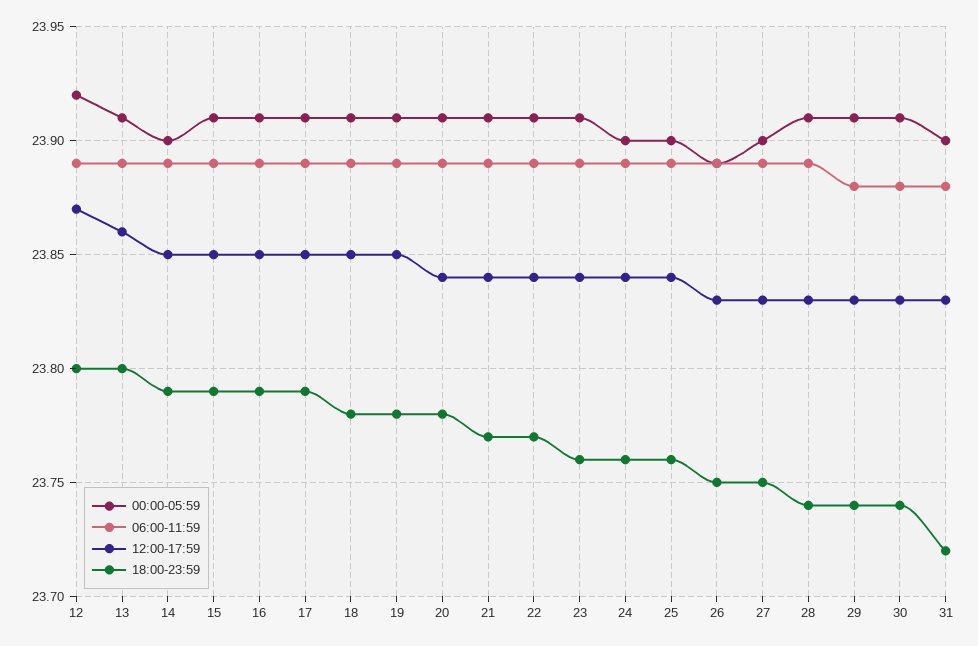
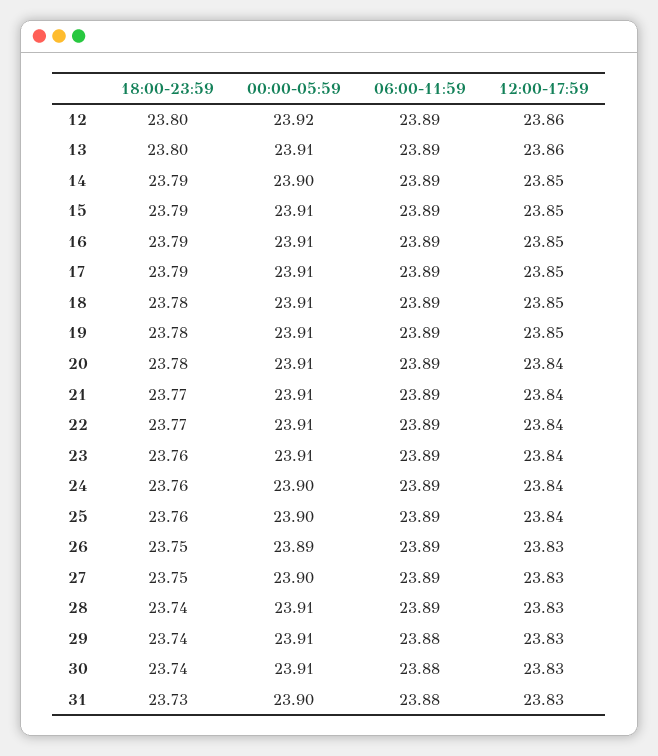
  {
    "00:00-05:59": {
      "12": 23.92,
      "13": 23.91,
      "14": 23.9,
      "15": 23.91,
      "16": 23.91,
      "17": 23.91,
      "18": 23.91,
      "19": 23.91,
      "20": 23.91,
      "21": 23.91,
      "22": 23.91,
      "23": 23.91,
      "24": 23.9,
      "25": 23.9,
      "26": 23.89,
      "27": 23.9,
      "28": 23.91,
      "29": 23.91,
      "30": 23.91,
      "31": 23.9
    },
    "06:00-11:59": {
      "12": 23.89,
      "13": 23.89,
      "14": 23.89,
      "15": 23.89,
      "16": 23.89,
      "17": 23.89,
      "18": 23.89,
      "19": 23.89,
      "20": 23.89,
      "21": 23.89,
      "22": 23.89,
      "23": 23.89,
      "24": 23.89,
      "25": 23.89,
      "26": 23.89,
      "27": 23.89,
      "28": 23.89,
      "29": 23.88,
      "30": 23.88,
      "31": 23.88
    },
    "12:00-17:59": {
-     "12": 23.87,
+     "12": 23.86,
      "13": 23.86,
      "14": 23.85,
      "15": 23.85,
      "16": 23.85,
      "17": 23.85,
      "18": 23.85,
      "19": 23.85,
      "20": 23.84,
      "21": 23.84,
      "22": 23.84,
      "23": 23.84,
      "24": 23.84,
      "25": 23.84,
      "26": 23.83,
      "27": 23.83,
      "28": 23.83,
      "29": 23.83,
      "30": 23.83,
      "31": 23.83
    },
    "18:00-23:59": {
      "12": 23.8,
      "13": 23.8,
      "14": 23.79,
      "15": 23.79,
      "16": 23.79,
      "17": 23.79,
      "18": 23.78,
      "19": 23.78,
      "20": 23.78,
      "21": 23.77,
      "22": 23.77,
      "23": 23.76,
      "24": 23.76,
      "25": 23.76,
      "26": 23.75,
      "27": 23.75,
      "28": 23.74,
      "29": 23.74,
      "30": 23.74,
-     "31": 23.72
+     "31": 23.73
    }
  }

